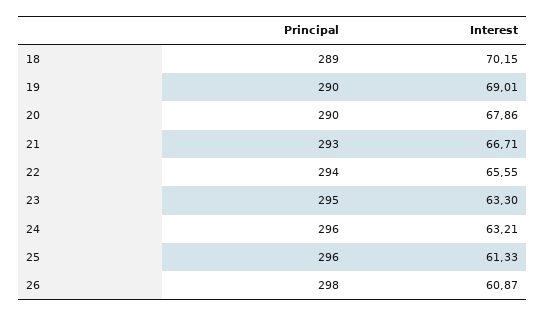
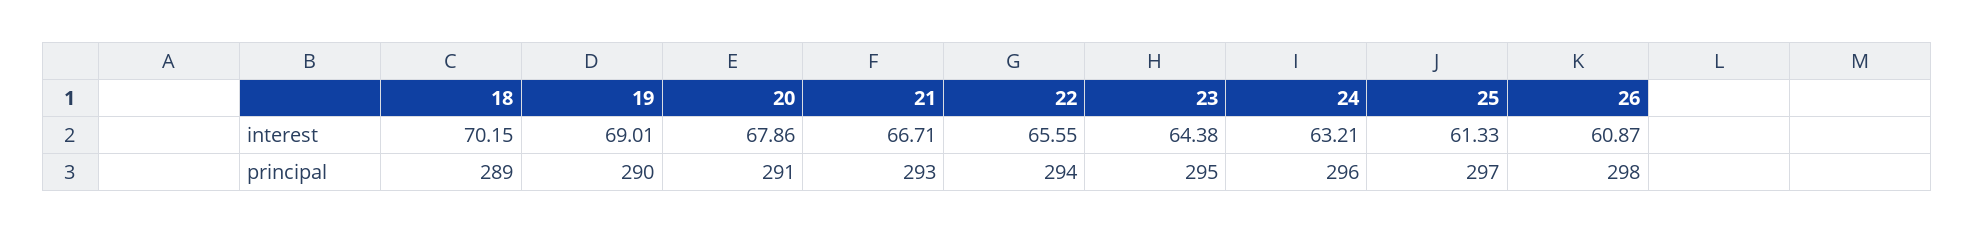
  {
    "Principal": {
      "18": 289,
      "19": 290,
-     "20": 290,
+     "20": 291,
      "21": 293,
      "22": 294,
      "23": 295,
      "24": 296,
-     "25": 296,
+     "25": 297,
      "26": 298
    },
    "Interest": {
      "18": 70.15,
      "19": 69.01,
      "20": 67.86,
      "21": 66.71,
      "22": 65.55,
-     "23": 63.3,
+     "23": 64.38,
      "24": 63.21,
      "25": 61.33,
      "26": 60.87
    }
  }

